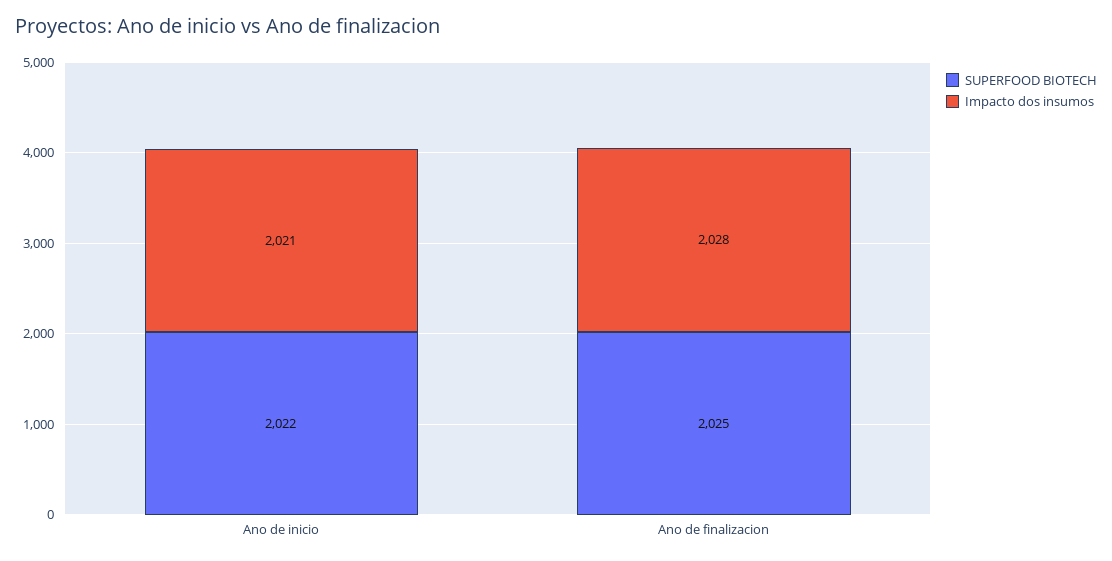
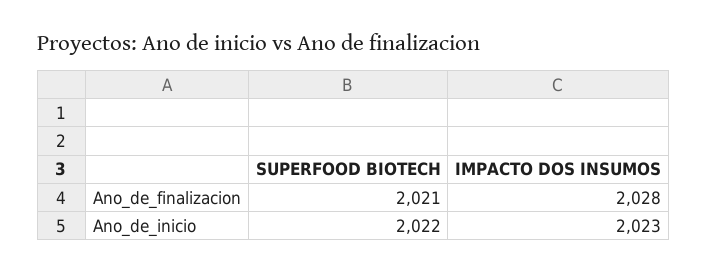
  {
    "SUPERFOOD BIOTECH": {
      "Ano de inicio": 2022,
-     "Ano de finalizacion": 2025
+     "Ano de finalizacion": 2021
    },
    "Impacto dos insumos": {
-     "Ano de inicio": 2021,
+     "Ano de inicio": 2023,
      "Ano de finalizacion": 2028
    }
  }

